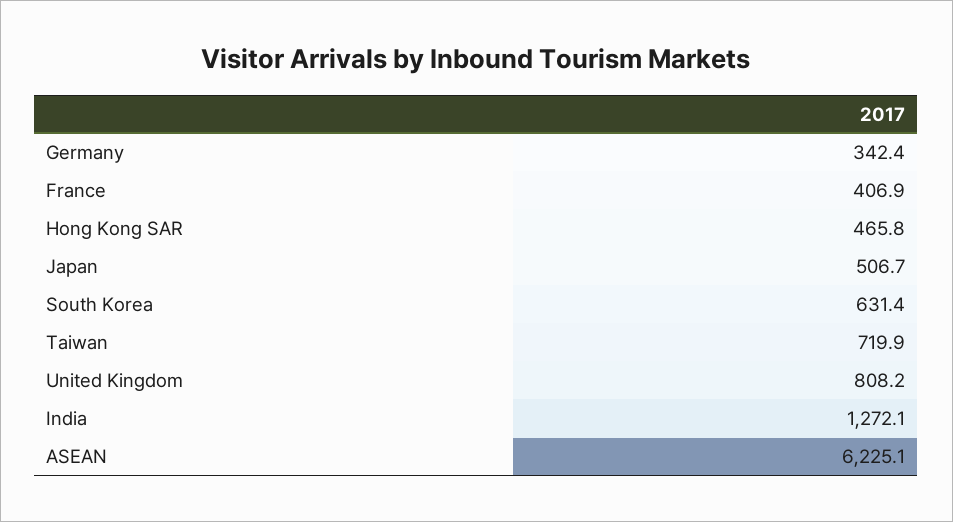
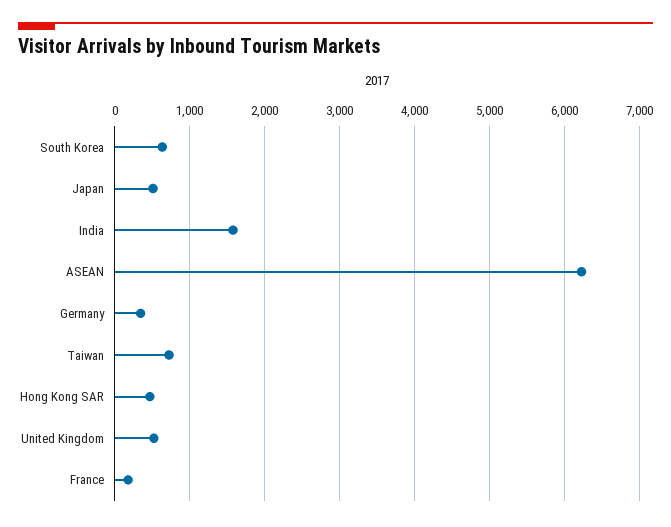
  {
    "Germany": 342.4,
-   "France": 406.9,
+   "France": 200,
    "Hong Kong SAR": 465.8,
    "Japan": 506.7,
    "South Korea": 631.4,
    "Taiwan": 719.9,
-   "United Kingdom": 808.2,
+   "United Kingdom": 500,
-   "India": 1272.1,
+   "India": 1600,
    "ASEAN": 6225.1
  }

